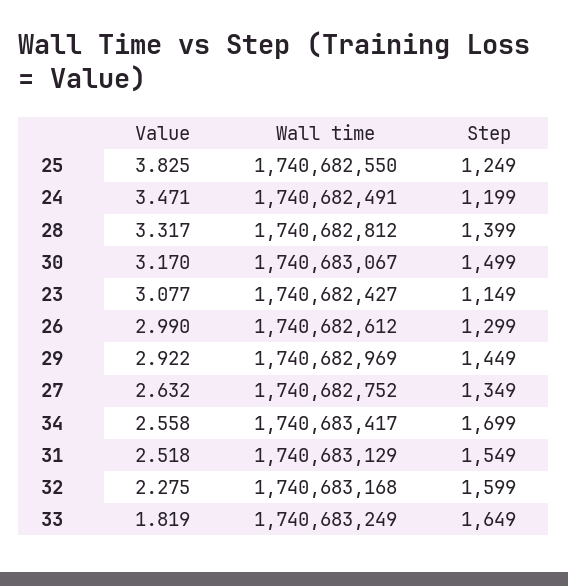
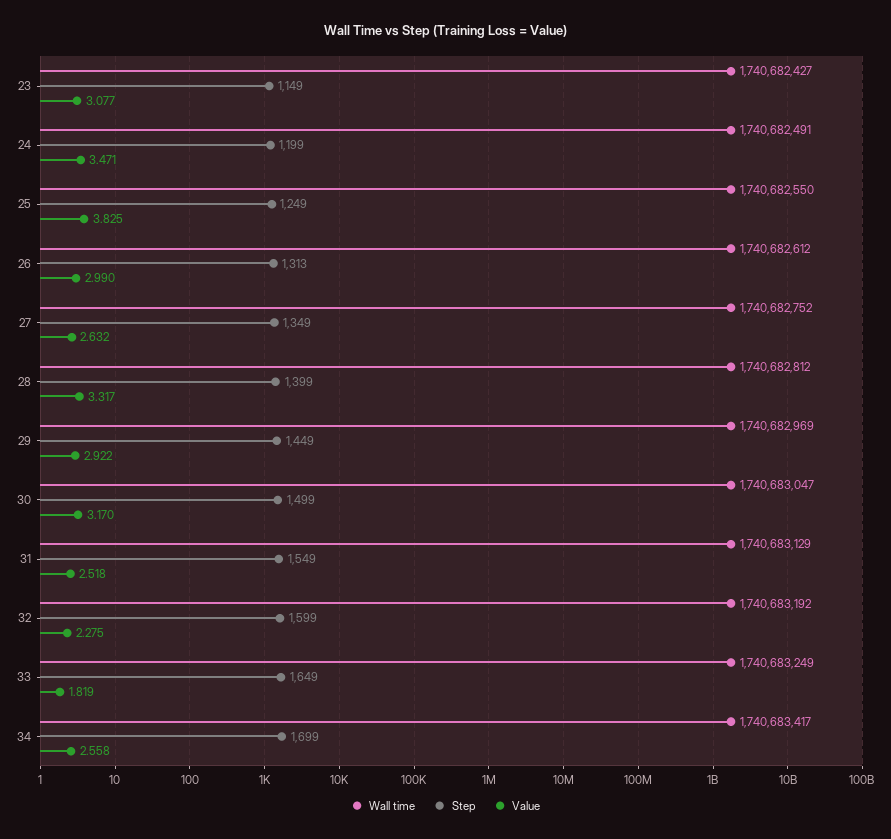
  {
    "Value": {
      "25": 3.825,
      "24": 3.471,
      "28": 3.317,
      "30": 3.17,
      "23": 3.077,
      "26": 2.99,
      "29": 2.922,
      "27": 2.632,
      "34": 2.558,
      "31": 2.518,
      "32": 2.275,
      "33": 1.819
    },
    "Wall time": {
      "25": 1740682550,
      "24": 1740682491,
      "28": 1740682812,
-     "30": 1740683067,
+     "30": 1740683047,
      "23": 1740682427,
      "26": 1740682612,
      "29": 1740682969,
      "27": 1740682752,
      "34": 1740683417,
      "31": 1740683129,
-     "32": 1740683168,
+     "32": 1740683192,
      "33": 1740683249
    },
    "Step": {
      "25": 1249,
      "24": 1199,
      "28": 1399,
      "30": 1499,
      "23": 1149,
-     "26": 1299,
+     "26": 1313,
      "29": 1449,
      "27": 1349,
      "34": 1699,
      "31": 1549,
      "32": 1599,
      "33": 1649
    }
  }

